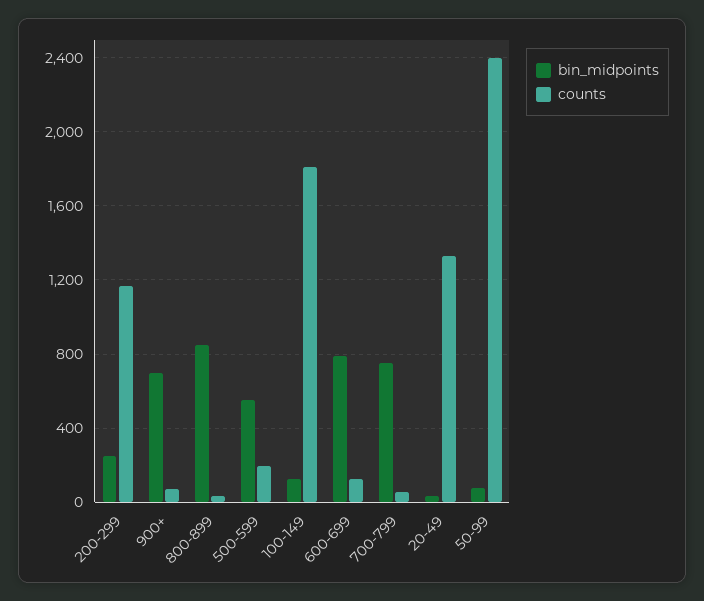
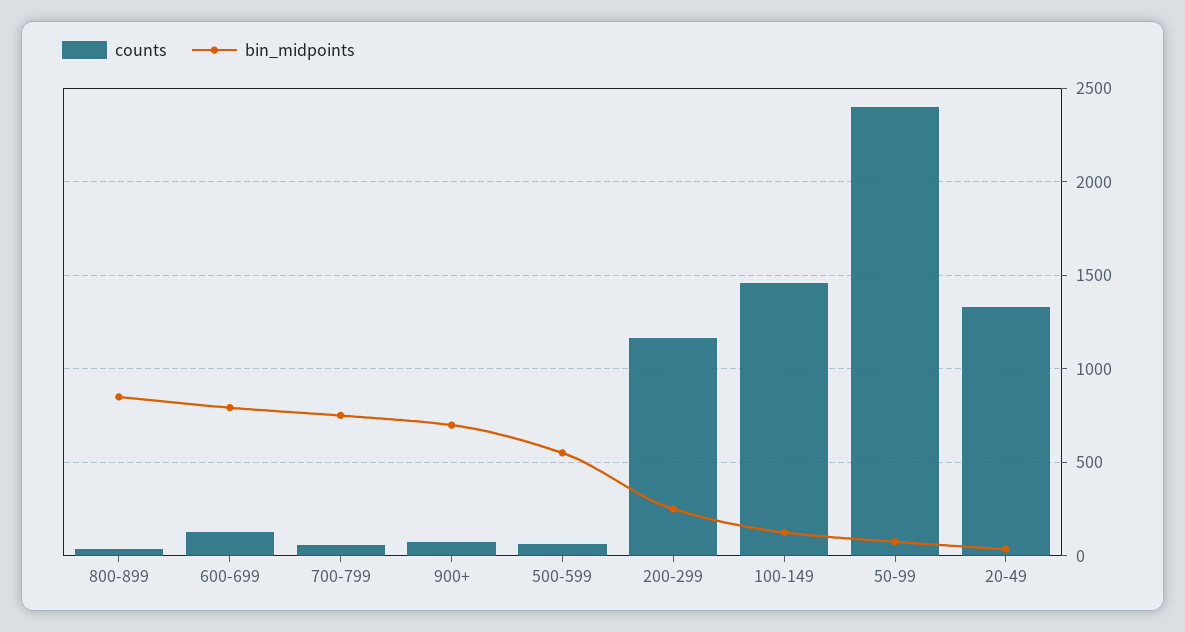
  {
    "bin_midpoints": {
      "200-299": 250,
      "900+": 700,
      "800-899": 850,
      "500-599": 550,
      "100-149": 100,
      "600-699": 800,
      "700-799": 750,
      "20-49": 50,
      "50-99": 50
    },
    "counts": {
      "200-299": 1150,
      "900+": 50,
      "800-899": 50,
-     "500-599": 200,
+     "500-599": 50,
-     "100-149": 1800,
+     "100-149": 1450,
      "600-699": 150,
      "700-799": 50,
      "20-49": 1350,
      "50-99": 2400
    }
  }

